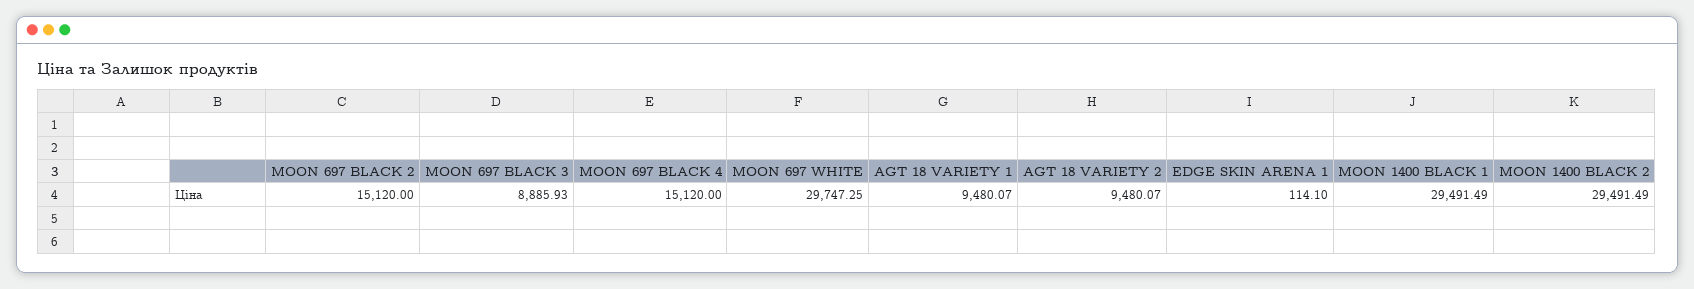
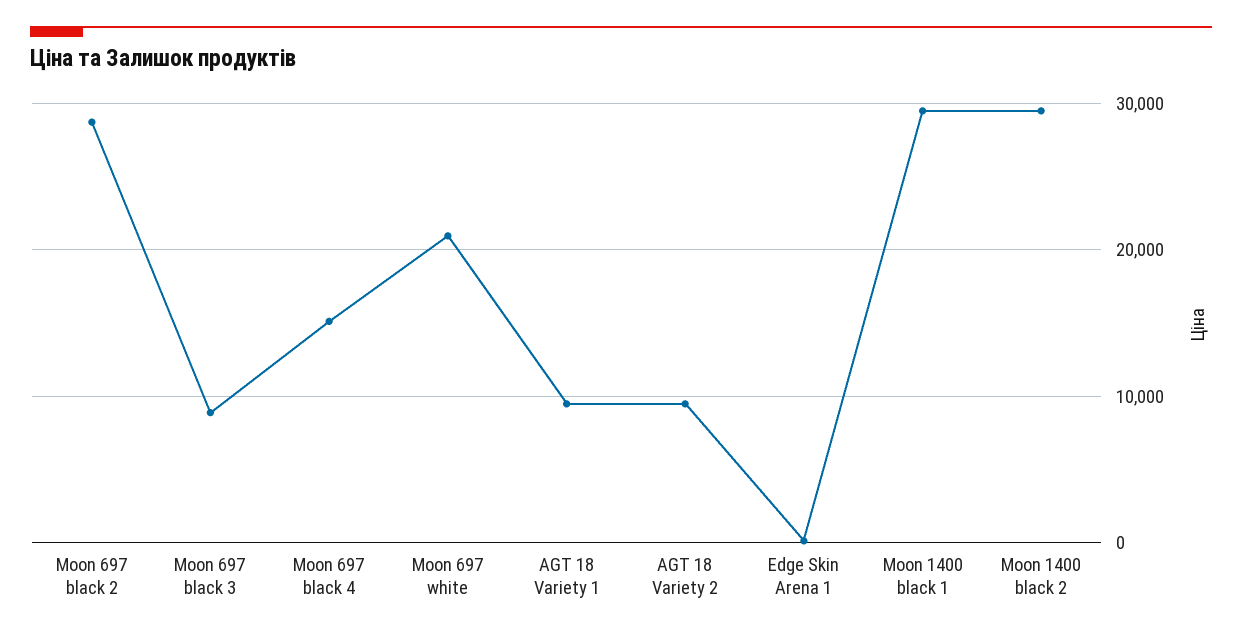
  {
-   "MOON 697 BLACK 2": 15120,
+   "MOON 697 BLACK 2": 29000,
    "MOON 697 BLACK 3": 8885.93,
    "MOON 697 BLACK 4": 15120,
-   "MOON 697 WHITE": 29747.25,
+   "MOON 697 WHITE": 21000,
    "AGT 18 VARIETY 1": 9480.07,
    "AGT 18 VARIETY 2": 9480.07,
    "EDGE SKIN ARENA 1": 114.1,
    "MOON 1400 BLACK 1": 29491.49,
    "MOON 1400 BLACK 2": 29491.49
  }

